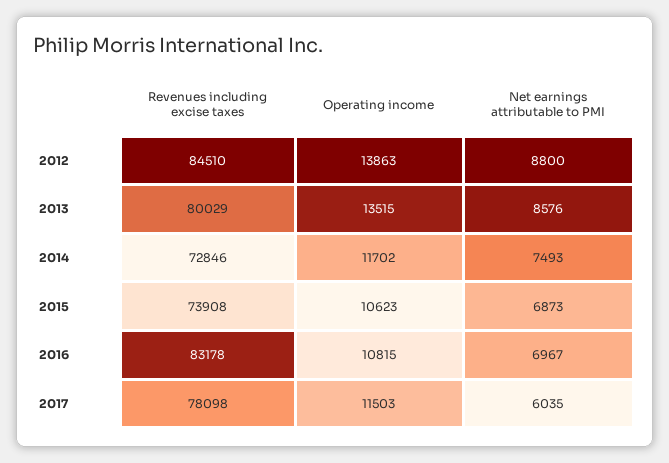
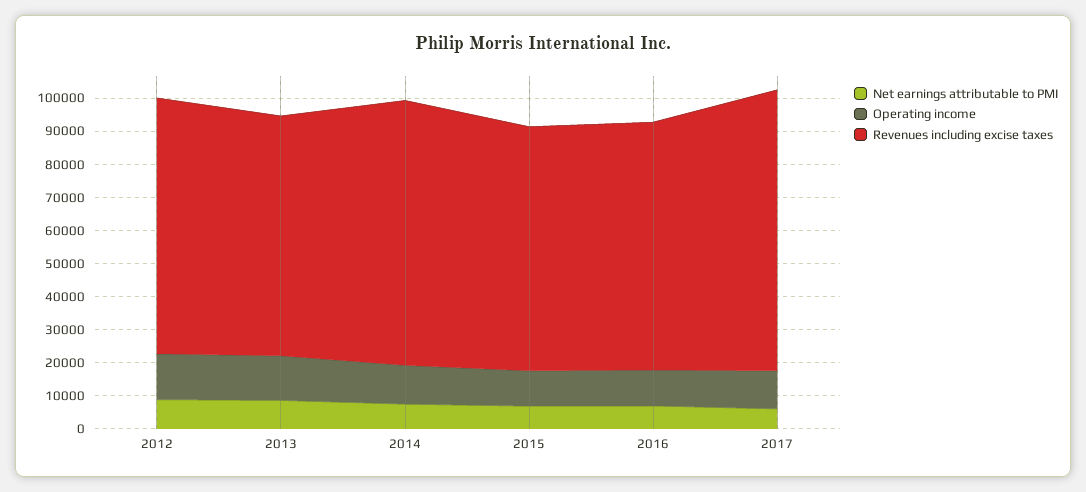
  {
    "Revenues including excise taxes": {
-     "2012": 84510,
+     "2012": 77500,
-     "2013": 80029,
+     "2013": 72500,
-     "2014": 72846,
+     "2014": 80000,
      "2015": 73908,
-     "2016": 83178,
+     "2016": 75000,
-     "2017": 78098
+     "2017": 85000
    },
    "Operating income": {
      "2012": 13863,
      "2013": 13515,
      "2014": 11702,
      "2015": 10623,
      "2016": 10815,
      "2017": 11503
    },
    "Net earnings attributable to PMI": {
      "2012": 8800,
      "2013": 8576,
      "2014": 7493,
      "2015": 6873,
      "2016": 6967,
      "2017": 6035
    }
  }

